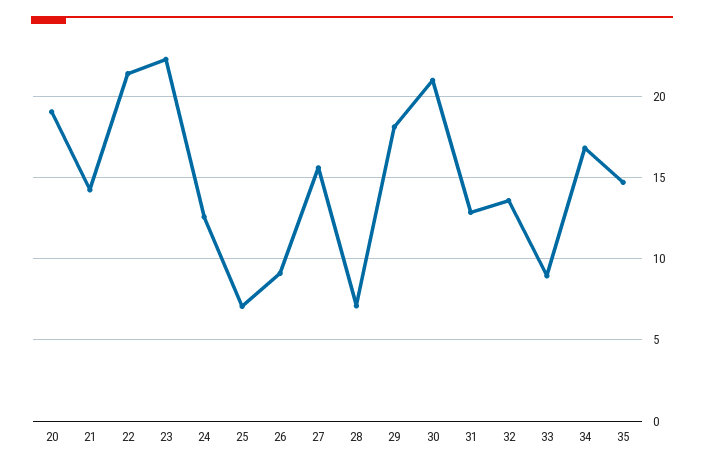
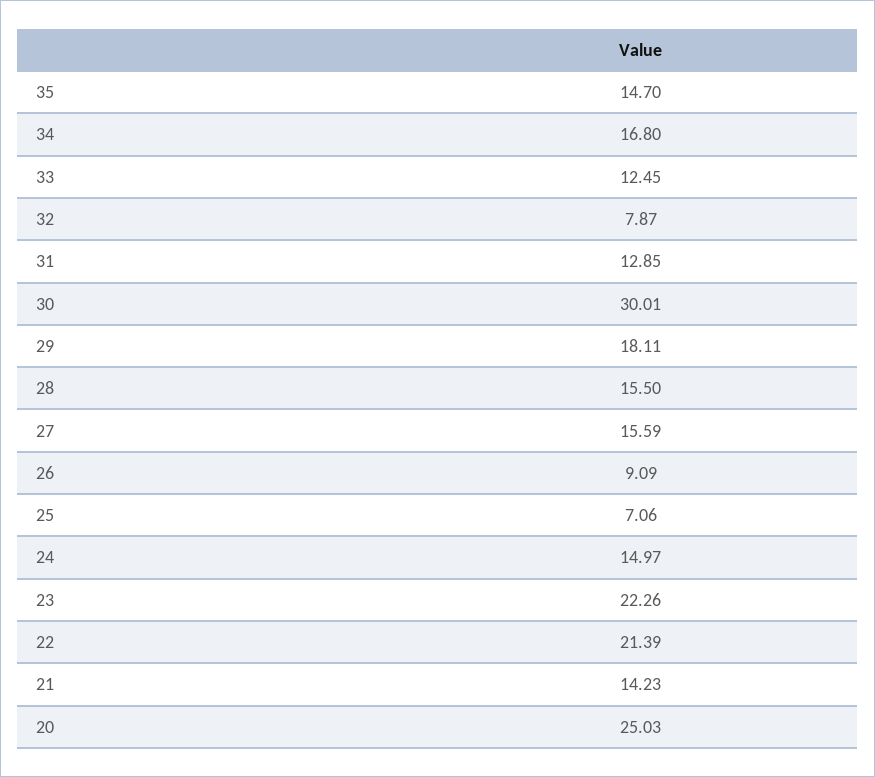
  {
-   "20": 19,
+   "20": 25.03,
    "21": 14.23,
    "22": 21.39,
    "23": 22.26,
-   "24": 12.5,
+   "24": 14.97,
    "25": 7.06,
    "26": 9.09,
    "27": 15.59,
-   "28": 7,
+   "28": 15.5,
    "29": 18.11,
-   "30": 21,
+   "30": 30.01,
    "31": 12.85,
-   "32": 13.5,
+   "32": 7.87,
-   "33": 9,
+   "33": 12.45,
    "34": 16.8,
    "35": 14.7
  }

